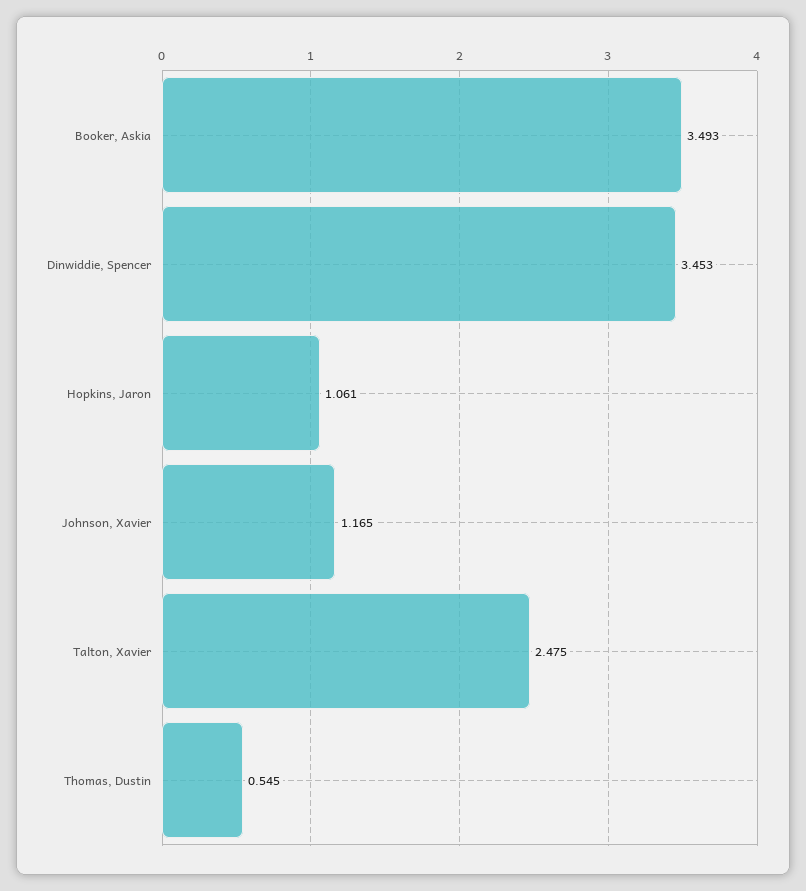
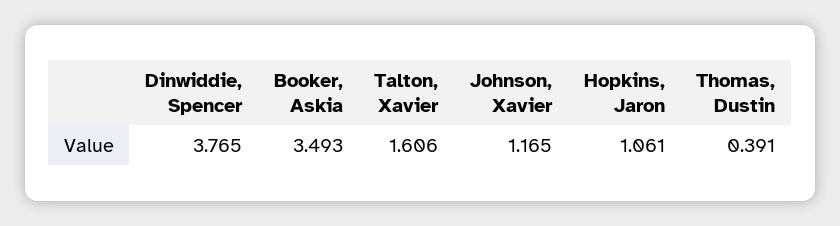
  {
    "Booker, Askia": 3.493,
-   "Dinwiddie, Spencer": 3.453,
+   "Dinwiddie, Spencer": 3.765,
    "Hopkins, Jaron": 1.061,
    "Johnson, Xavier": 1.165,
-   "Talton, Xavier": 2.475,
+   "Talton, Xavier": 1.606,
-   "Thomas, Dustin": 0.545
+   "Thomas, Dustin": 0.391
  }

